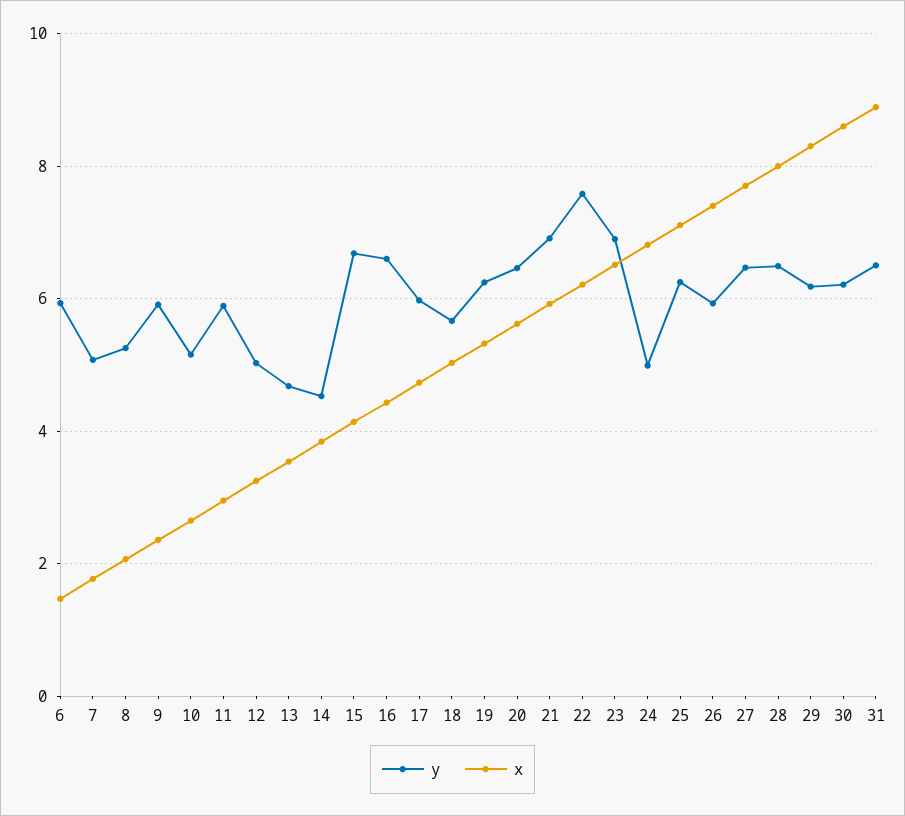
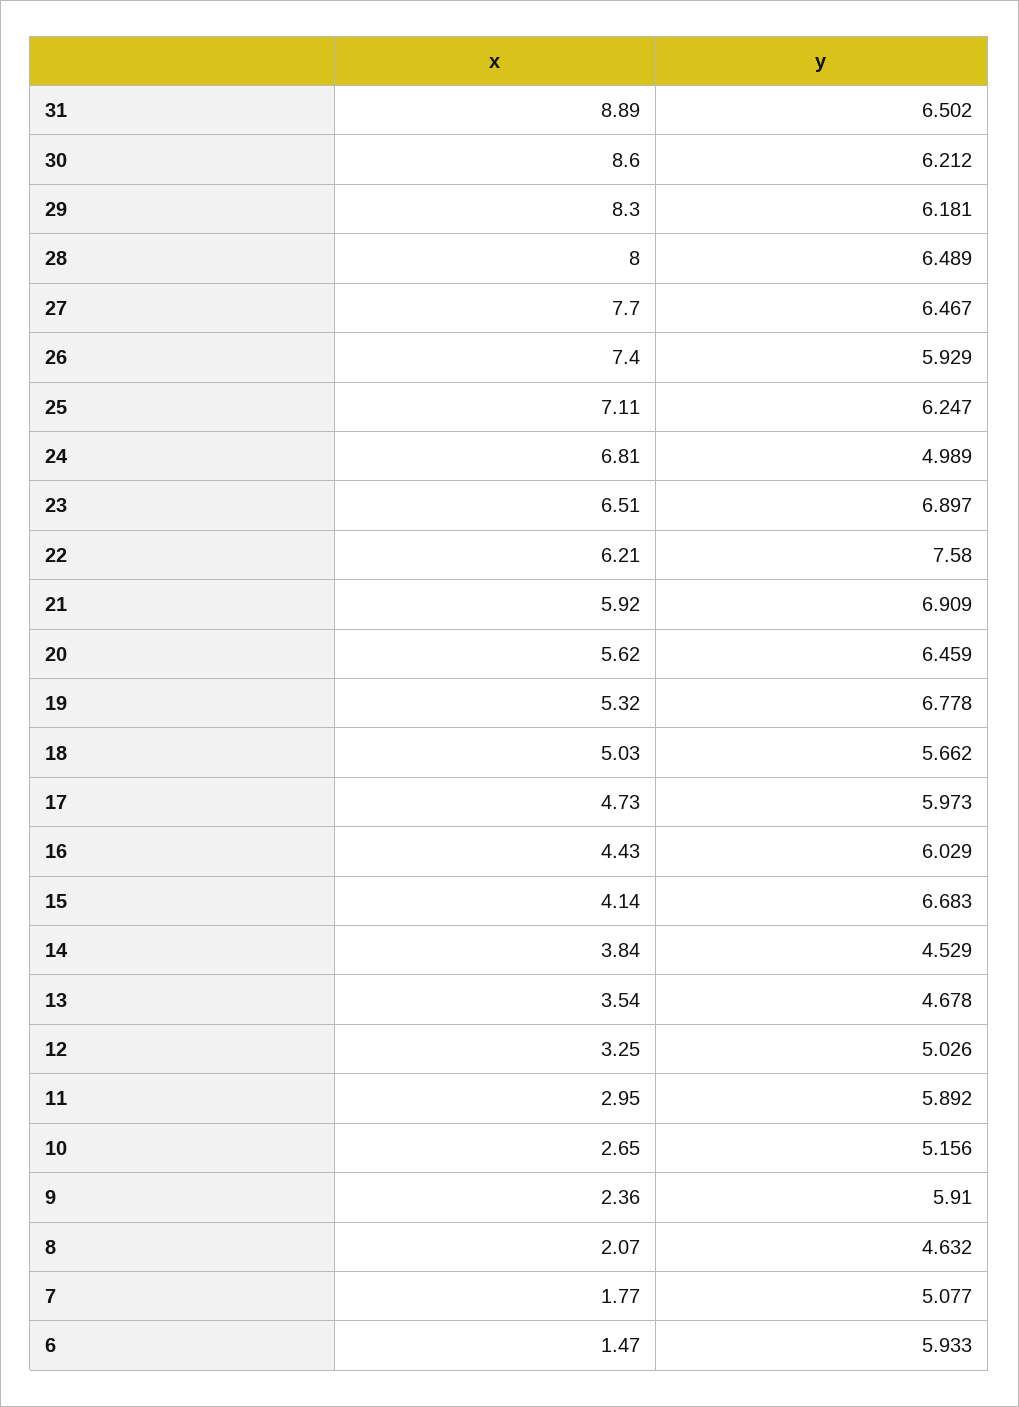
  {
    "y": {
      "6": 5.933,
      "7": 5.077,
-     "8": 5.2,
+     "8": 4.632,
      "9": 5.91,
      "10": 5.156,
      "11": 5.892,
      "12": 5.026,
      "13": 4.678,
      "14": 4.529,
      "15": 6.683,
-     "16": 6.6,
+     "16": 6.029,
      "17": 5.973,
      "18": 5.662,
-     "19": 6.2,
+     "19": 6.778,
      "20": 6.459,
      "21": 6.909,
      "22": 7.58,
      "23": 6.897,
      "24": 4.989,
      "25": 6.247,
      "26": 5.929,
      "27": 6.467,
      "28": 6.489,
      "29": 6.181,
      "30": 6.212,
      "31": 6.502
    },
    "x": {
      "6": 1.47,
      "7": 1.77,
      "8": 2.07,
      "9": 2.36,
      "10": 2.65,
      "11": 2.95,
      "12": 3.25,
      "13": 3.54,
      "14": 3.84,
      "15": 4.14,
      "16": 4.43,
      "17": 4.73,
      "18": 5.03,
      "19": 5.32,
      "20": 5.62,
      "21": 5.92,
      "22": 6.21,
      "23": 6.51,
      "24": 6.81,
      "25": 7.11,
      "26": 7.4,
      "27": 7.7,
      "28": 8,
      "29": 8.3,
      "30": 8.6,
      "31": 8.89
    }
  }

